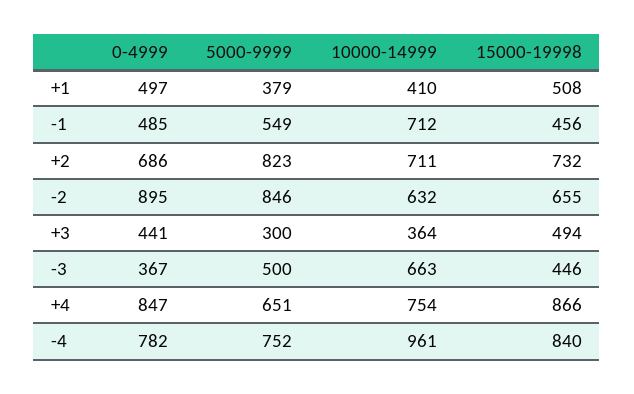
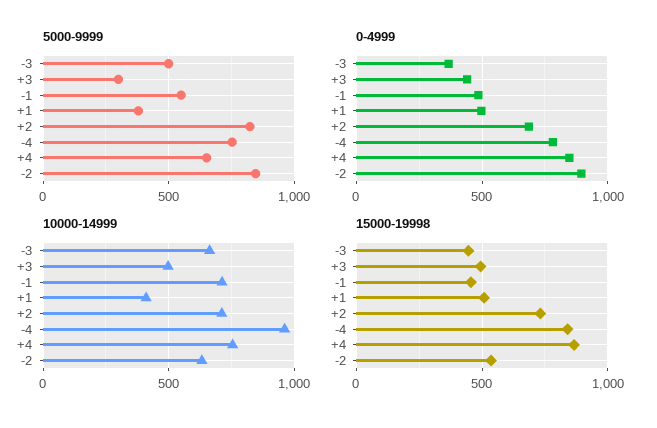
  {
    "0-4999": {
      "+1": 497,
      "-1": 485,
      "+2": 686,
      "-2": 895,
      "+3": 441,
      "-3": 367,
      "+4": 847,
      "-4": 782
    },
    "5000-9999": {
      "+1": 379,
      "-1": 549,
      "+2": 823,
      "-2": 846,
      "+3": 300,
      "-3": 500,
      "+4": 651,
      "-4": 752
    },
    "10000-14999": {
      "+1": 410,
      "-1": 712,
      "+2": 711,
      "-2": 632,
-     "+3": 364,
+     "+3": 500,
      "-3": 663,
      "+4": 754,
      "-4": 961
    },
    "15000-19998": {
      "+1": 508,
      "-1": 456,
      "+2": 732,
-     "-2": 655,
+     "-2": 550,
      "+3": 494,
      "-3": 446,
      "+4": 866,
      "-4": 840
    }
  }

